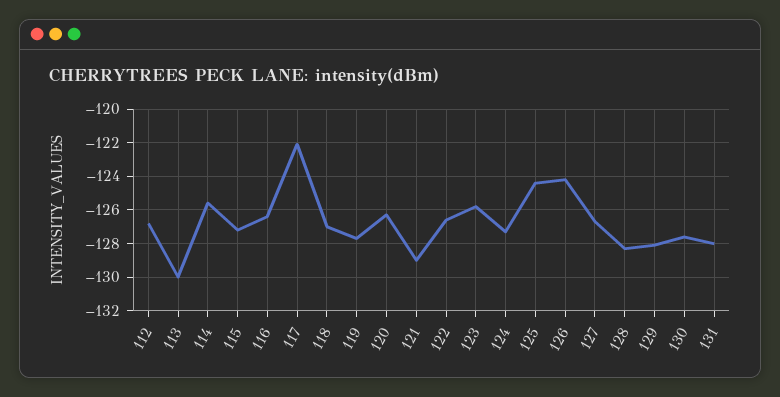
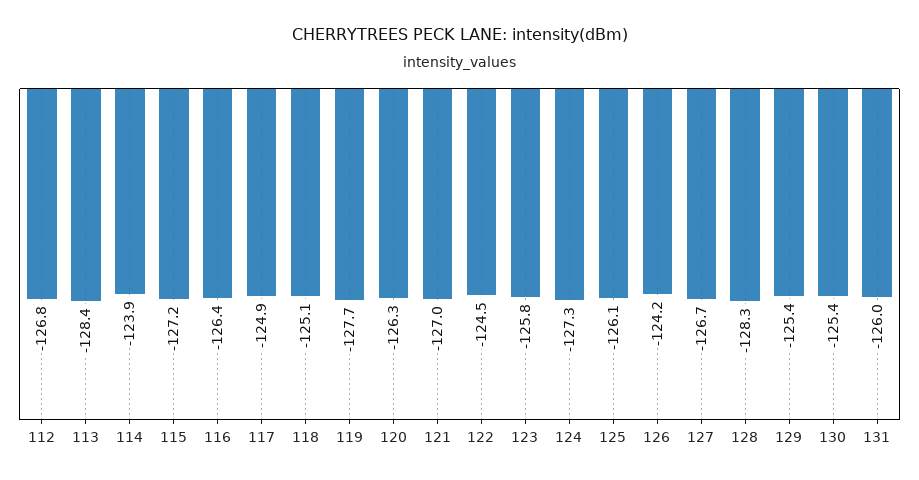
  {
    "112": -126.8,
-   "113": -130,
+   "113": -128.4,
-   "114": -125.5,
+   "114": -123.9,
    "115": -127.2,
    "116": -126.4,
-   "117": -122,
+   "117": -124.9,
-   "118": -127,
+   "118": -125.1,
    "119": -127.7,
    "120": -126.3,
-   "121": -129,
+   "121": -127,
-   "122": -126.5,
+   "122": -124.5,
    "123": -125.8,
    "124": -127.3,
-   "125": -124.5,
+   "125": -126.1,
    "126": -124.2,
    "127": -126.7,
    "128": -128.3,
-   "129": -128,
+   "129": -125.4,
-   "130": -127.5,
+   "130": -125.4,
-   "131": -128
+   "131": -126
  }

